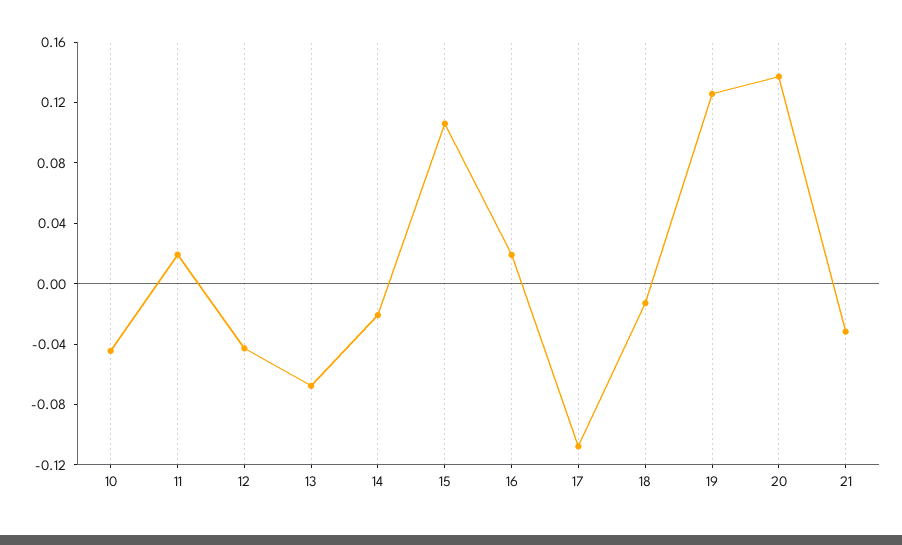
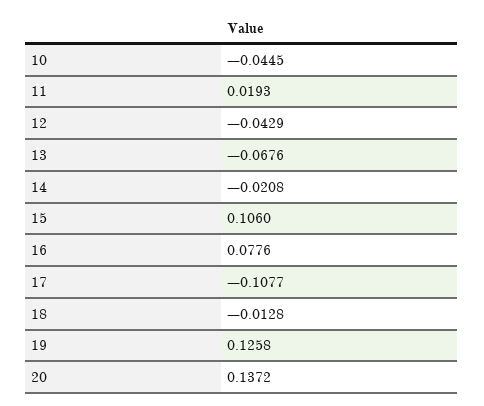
  {
    "10": -0.0445,
    "11": 0.0193,
    "12": -0.0429,
    "13": -0.0676,
    "14": -0.0208,
    "15": 0.106,
-   "16": 0.02,
+   "16": 0.0776,
    "17": -0.1077,
    "18": -0.0128,
    "19": 0.1258,
-   "20": 0.1372,
+   "20": 0.1372
-   "21": -0.03
  }

